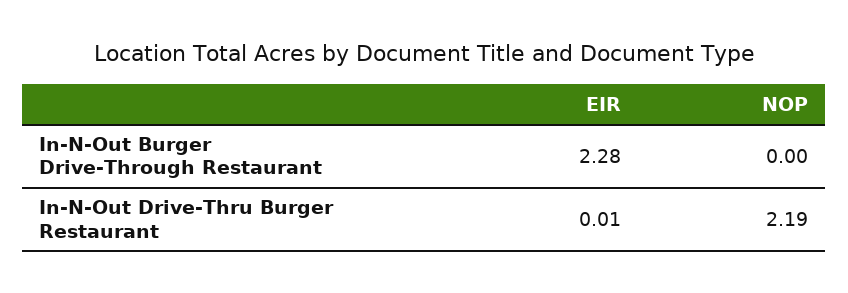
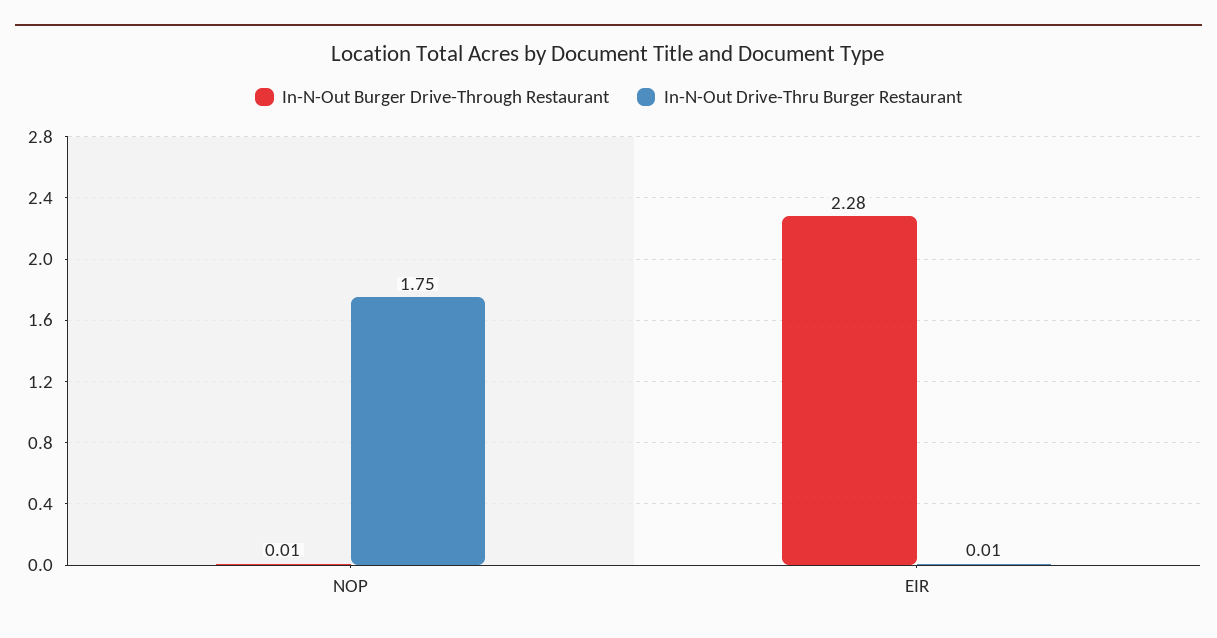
  {
    "In-N-Out Burger Drive-Through Restaurant": {
      "EIR": 2.28,
-     "NOP": 0
+     "NOP": 0.01
    },
    "In-N-Out Drive-Thru Burger Restaurant": {
      "EIR": 0.01,
-     "NOP": 2.19
+     "NOP": 1.75
    }
  }

